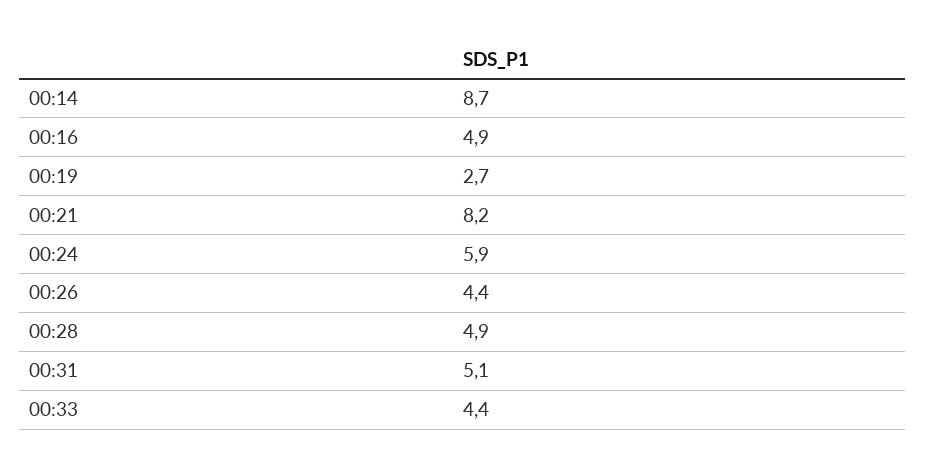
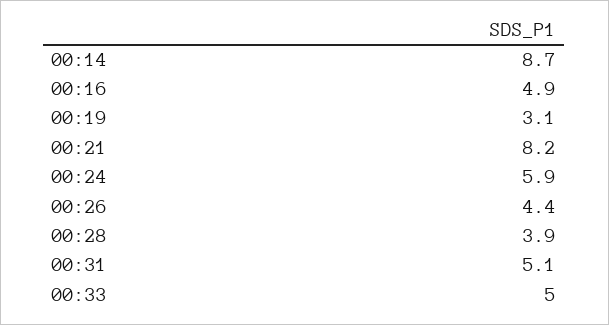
  {
    "00:14": 8.7,
    "00:16": 4.9,
-   "00:19": 2.7,
+   "00:19": 3.1,
    "00:21": 8.2,
    "00:24": 5.9,
    "00:26": 4.4,
-   "00:28": 4.9,
+   "00:28": 3.9,
    "00:31": 5.1,
-   "00:33": 4.4
+   "00:33": 5
  }

